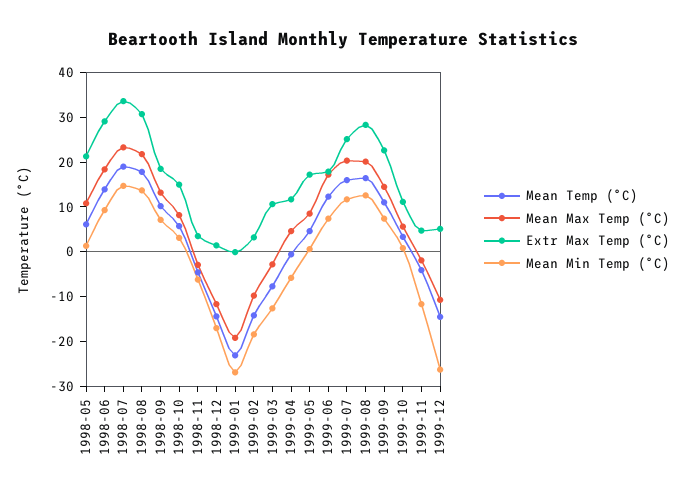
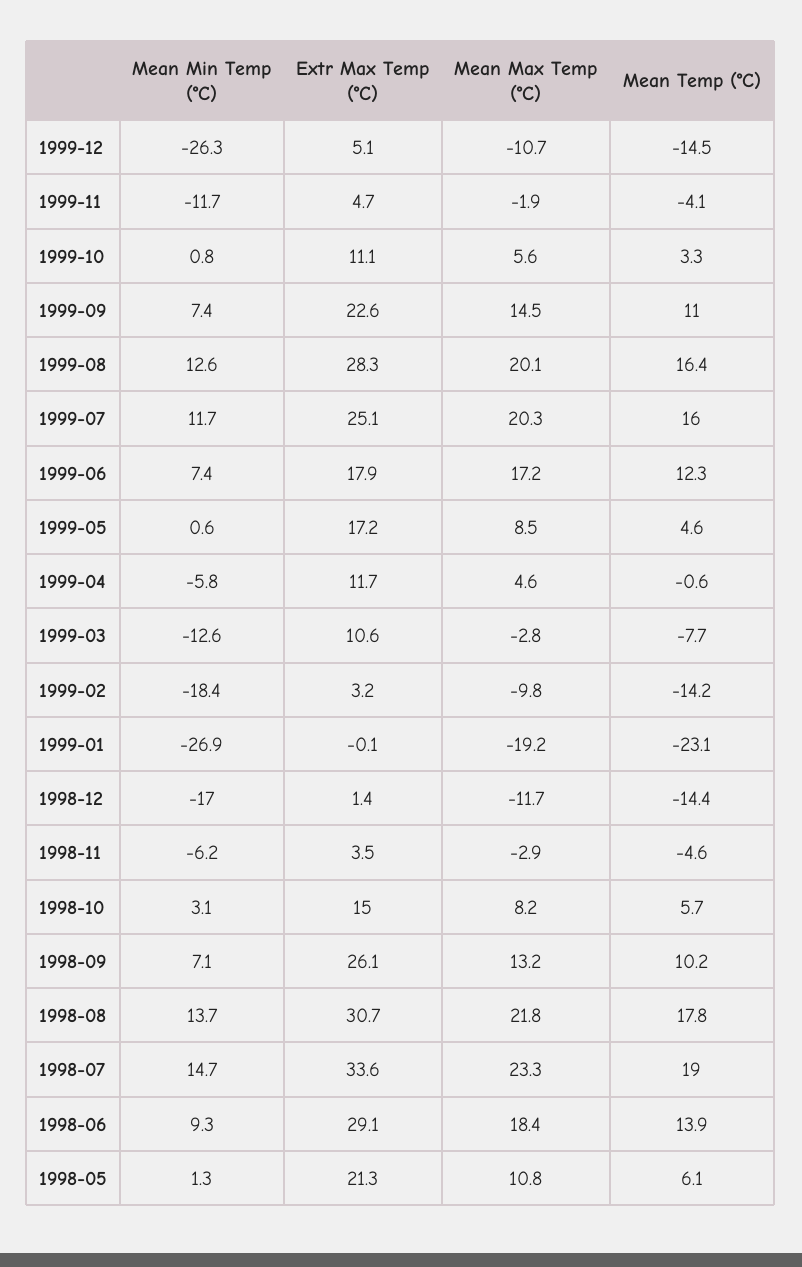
  {
    "Mean Temp (°C)": {
      "1998-05": 6.1,
      "1998-06": 13.9,
      "1998-07": 19,
      "1998-08": 17.8,
      "1998-09": 10.2,
      "1998-10": 5.7,
      "1998-11": -4.6,
      "1998-12": -14.4,
      "1999-01": -23.1,
      "1999-02": -14.2,
      "1999-03": -7.7,
      "1999-04": -0.6,
      "1999-05": 4.6,
      "1999-06": 12.3,
      "1999-07": 16,
      "1999-08": 16.4,
      "1999-09": 11,
      "1999-10": 3.3,
      "1999-11": -4.1,
      "1999-12": -14.5
    },
    "Mean Max Temp (°C)": {
      "1998-05": 10.8,
      "1998-06": 18.4,
      "1998-07": 23.3,
      "1998-08": 21.8,
      "1998-09": 13.2,
      "1998-10": 8.2,
      "1998-11": -2.9,
      "1998-12": -11.7,
      "1999-01": -19.2,
      "1999-02": -9.8,
      "1999-03": -2.8,
      "1999-04": 4.6,
      "1999-05": 8.5,
      "1999-06": 17.2,
      "1999-07": 20.3,
      "1999-08": 20.1,
      "1999-09": 14.5,
      "1999-10": 5.6,
      "1999-11": -1.9,
      "1999-12": -10.7
    },
    "Extr Max Temp (°C)": {
      "1998-05": 21.3,
      "1998-06": 29.1,
      "1998-07": 33.6,
      "1998-08": 30.7,
-     "1998-09": 18,
+     "1998-09": 26.1,
      "1998-10": 15,
      "1998-11": 3.5,
      "1998-12": 1.4,
      "1999-01": -0.1,
      "1999-02": 3.2,
      "1999-03": 10.6,
      "1999-04": 11.7,
      "1999-05": 17.2,
      "1999-06": 17.9,
      "1999-07": 25.1,
      "1999-08": 28.3,
      "1999-09": 22.6,
      "1999-10": 11.1,
      "1999-11": 4.7,
      "1999-12": 5.1
    },
    "Mean Min Temp (°C)": {
      "1998-05": 1.3,
      "1998-06": 9.3,
      "1998-07": 14.7,
      "1998-08": 13.7,
      "1998-09": 7.1,
      "1998-10": 3.1,
      "1998-11": -6.2,
      "1998-12": -17,
      "1999-01": -26.9,
      "1999-02": -18.4,
      "1999-03": -12.6,
      "1999-04": -5.8,
      "1999-05": 0.6,
      "1999-06": 7.4,
      "1999-07": 11.7,
      "1999-08": 12.6,
      "1999-09": 7.4,
      "1999-10": 0.8,
      "1999-11": -11.7,
      "1999-12": -26.3
    }
  }

